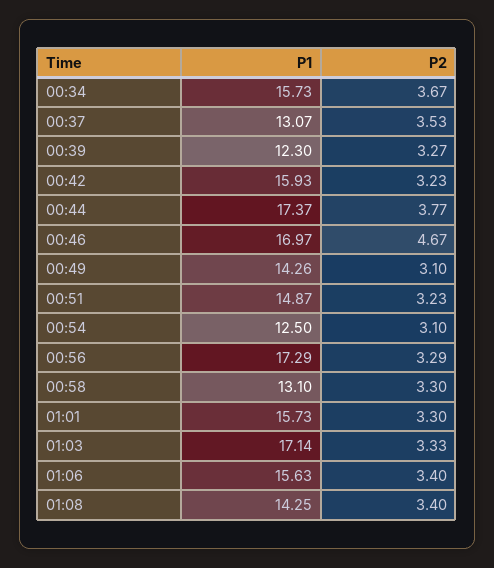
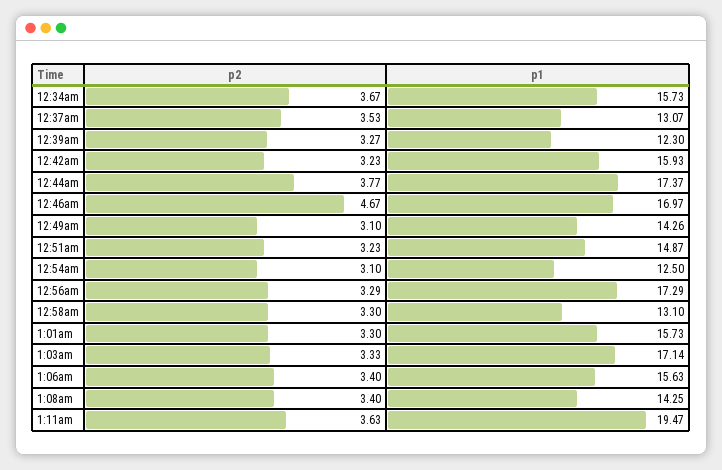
  {
    "P1": {
      "00:34": 15.73,
      "00:37": 13.07,
      "00:39": 12.3,
      "00:42": 15.93,
      "00:44": 17.37,
      "00:46": 16.97,
      "00:49": 14.26,
      "00:51": 14.87,
      "00:54": 12.5,
      "00:56": 17.29,
      "00:58": 13.1,
      "01:01": 15.73,
      "01:03": 17.14,
      "01:06": 15.63,
-     "01:08": 14.25
+     "01:08": 14.25,
+     "1:11am": 19.47
    },
    "P2": {
      "00:34": 3.67,
      "00:37": 3.53,
      "00:39": 3.27,
      "00:42": 3.23,
      "00:44": 3.77,
      "00:46": 4.67,
      "00:49": 3.1,
      "00:51": 3.23,
      "00:54": 3.1,
      "00:56": 3.29,
      "00:58": 3.3,
      "01:01": 3.3,
      "01:03": 3.33,
      "01:06": 3.4,
-     "01:08": 3.4
+     "01:08": 3.4,
+     "1:11am": 3.63
    }
  }

